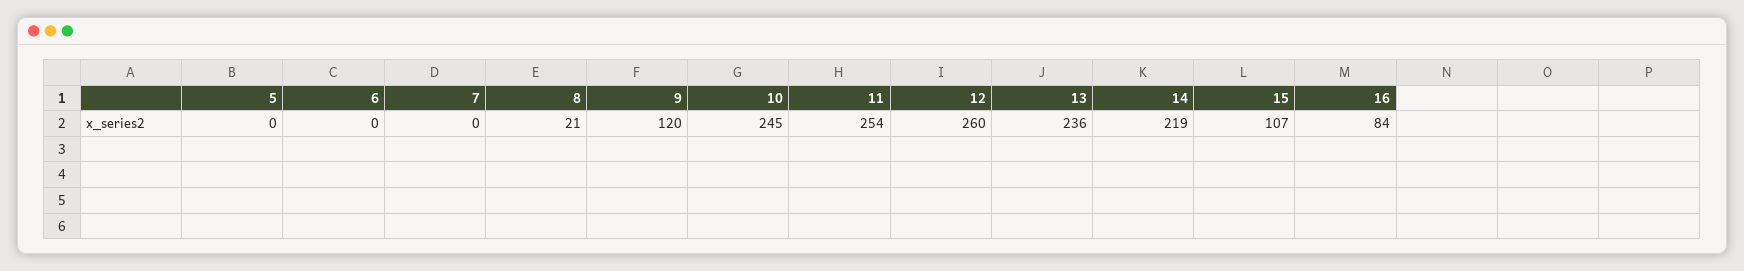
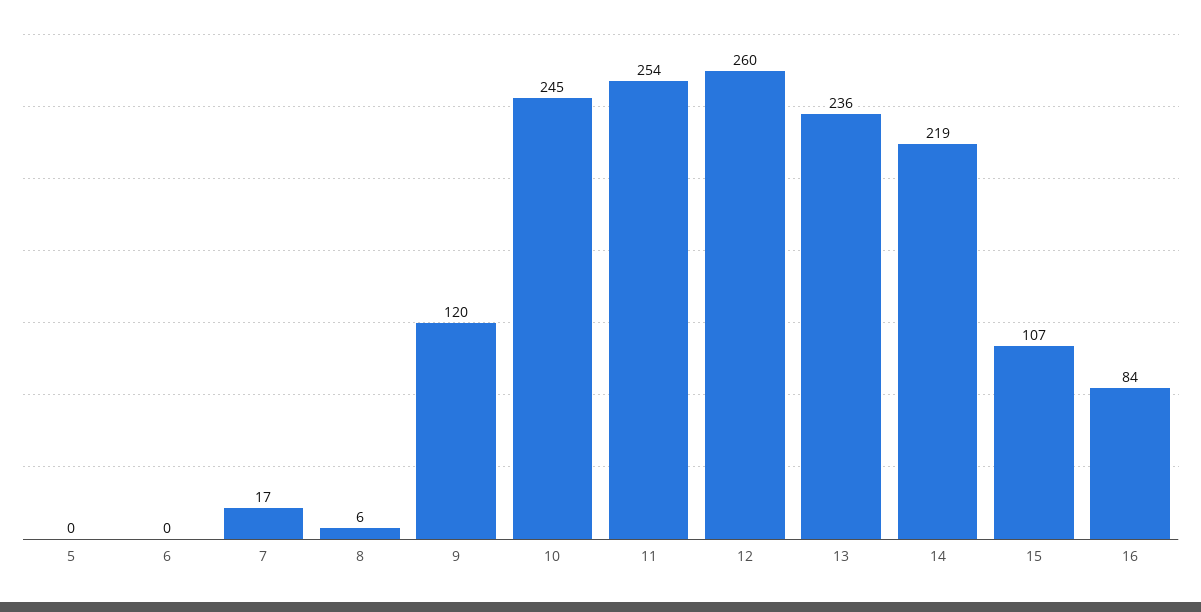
  {
    "5": 0,
    "6": 0,
-   "7": 0,
+   "7": 17,
-   "8": 21,
+   "8": 6,
    "9": 120,
    "10": 245,
    "11": 254,
    "12": 260,
    "13": 236,
    "14": 219,
    "15": 107,
    "16": 84
  }

